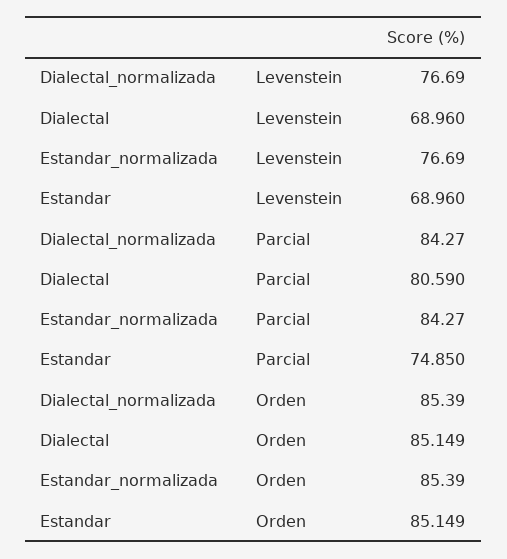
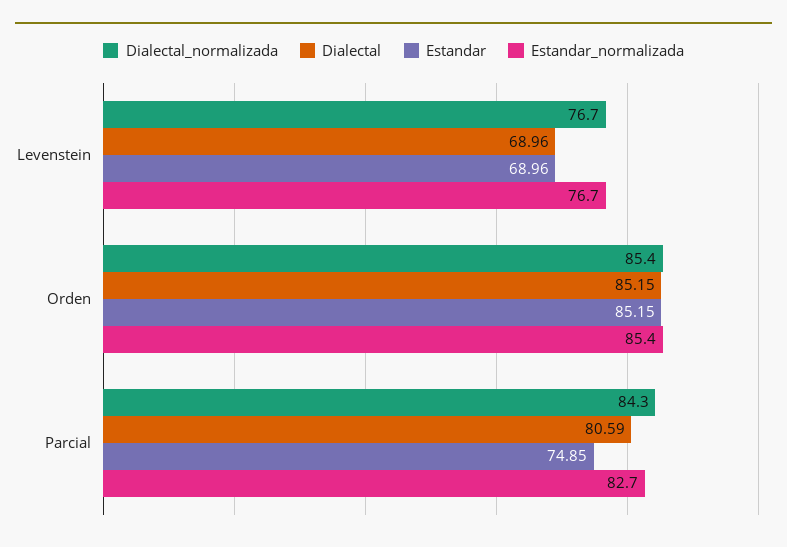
  {
    "Dialectal_normalizada": {
      "Levenstein": 76.69,
      "Parcial": 84.27,
      "Orden": 85.39
    },
    "Dialectal": {
      "Levenstein": 68.96,
      "Parcial": 80.59,
      "Orden": 85.149
    },
    "Estandar_normalizada": {
      "Levenstein": 76.69,
-     "Parcial": 84.27,
+     "Parcial": 82.7,
      "Orden": 85.39
    },
    "Estandar": {
      "Levenstein": 68.96,
      "Parcial": 74.85,
      "Orden": 85.149
    }
  }

